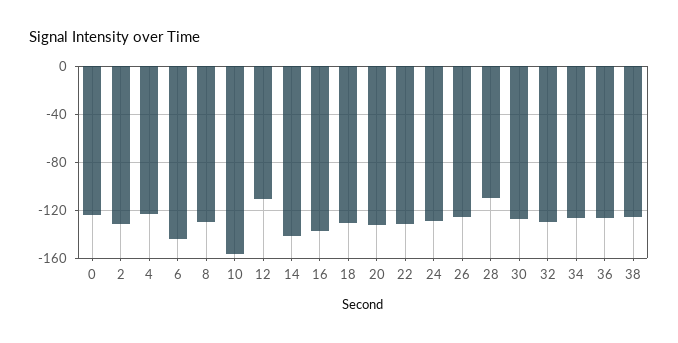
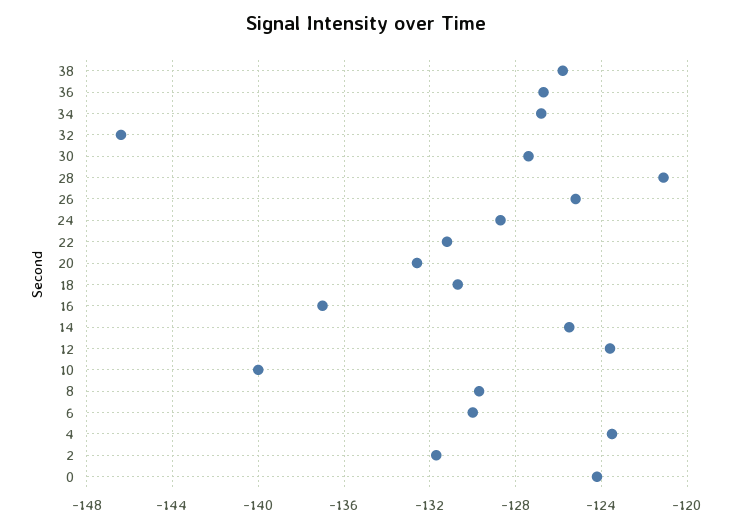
  {
    "0": -124,
    "2": -131.5,
    "4": -123.5,
-   "6": -145,
+   "6": -130,
    "8": -129.5,
-   "10": -155,
+   "10": -140,
-   "12": -110,
+   "12": -123.5,
-   "14": -140,
+   "14": -125.5,
    "16": -137,
    "18": -130.5,
    "20": -132.5,
    "22": -131,
    "24": -128.5,
    "26": -125,
-   "28": -110,
+   "28": -121,
    "30": -127.5,
-   "32": -130,
+   "32": -146.5,
    "34": -127,
    "36": -126.5,
    "38": -126
  }

